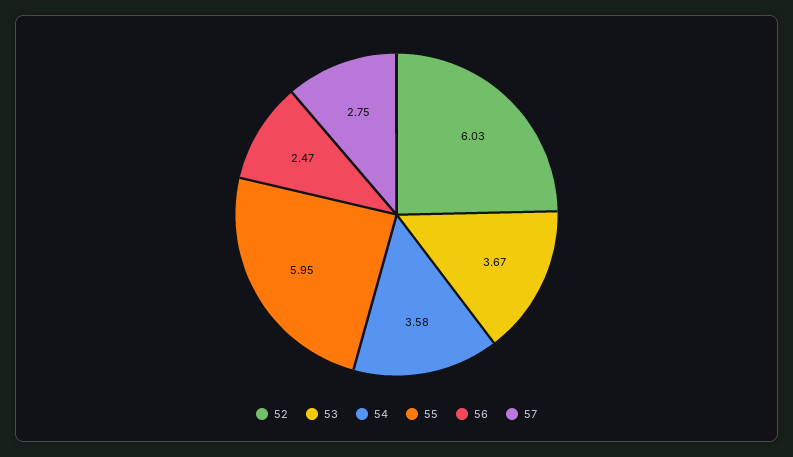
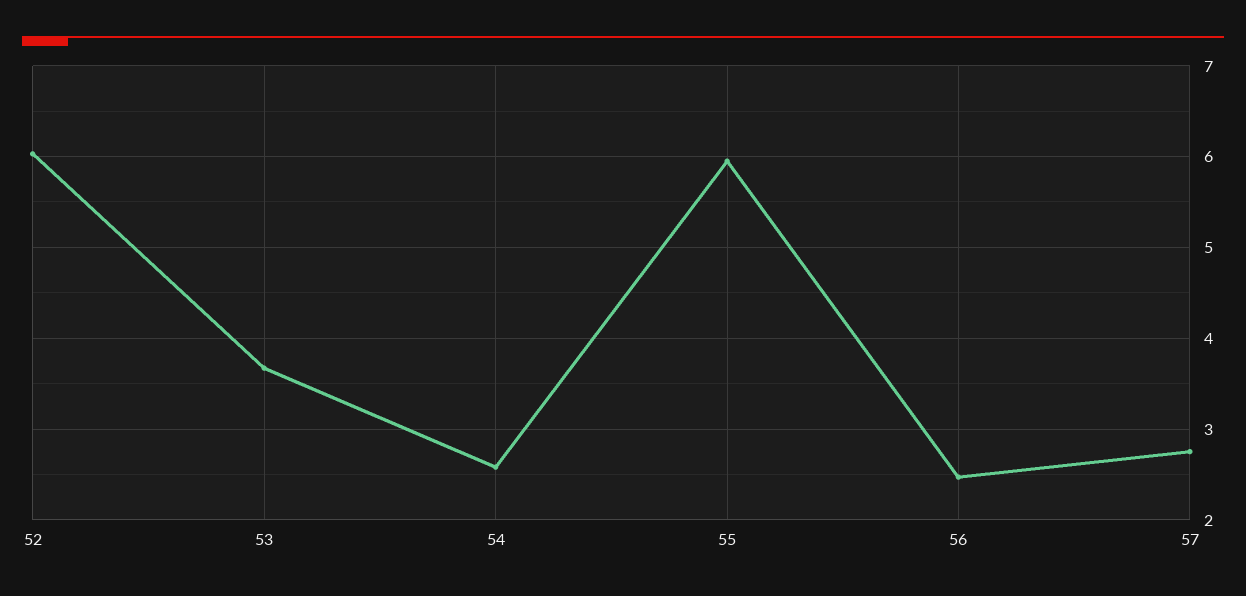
  {
    "52": 6.03,
    "53": 3.67,
-   "54": 3.58,
+   "54": 2.6,
    "55": 5.95,
    "56": 2.47,
    "57": 2.75
  }

